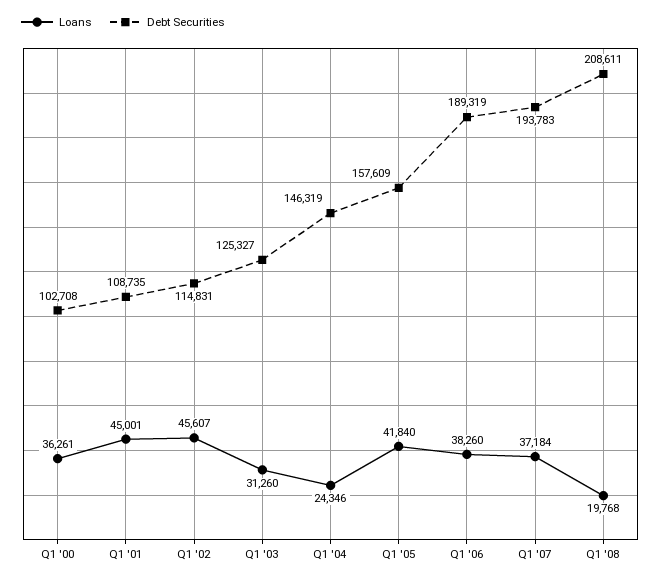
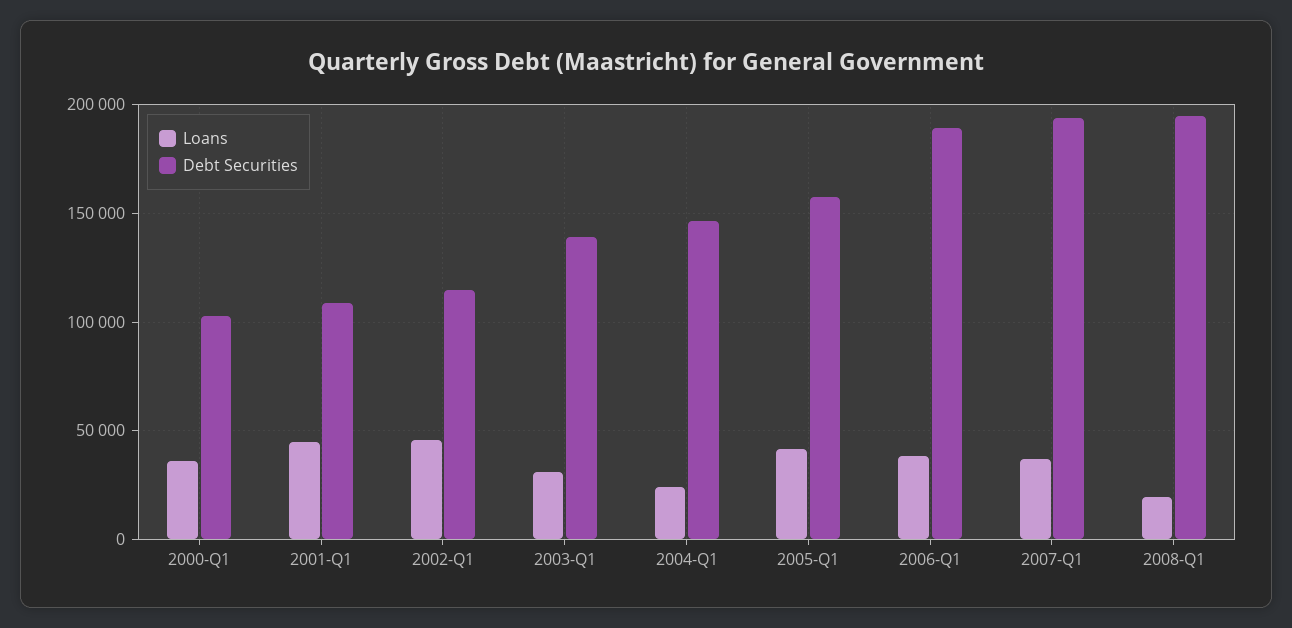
  {
    "Loans": {
      "Q1 '00": 36261,
      "Q1 '01": 45001,
      "Q1 '02": 45607,
      "Q1 '03": 31260,
      "Q1 '04": 24346,
      "Q1 '05": 41840,
      "Q1 '06": 38260,
      "Q1 '07": 37184,
      "Q1 '08": 19768
    },
    "Debt Securities": {
      "Q1 '00": 102708,
      "Q1 '01": 108735,
      "Q1 '02": 114831,
-     "Q1 '03": 125327,
+     "Q1 '03": 140000,
      "Q1 '04": 146319,
      "Q1 '05": 157609,
      "Q1 '06": 189319,
      "Q1 '07": 193783,
-     "Q1 '08": 208611
+     "Q1 '08": 195000
    }
  }

